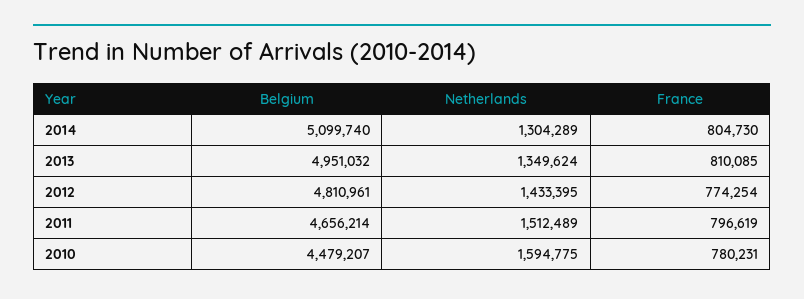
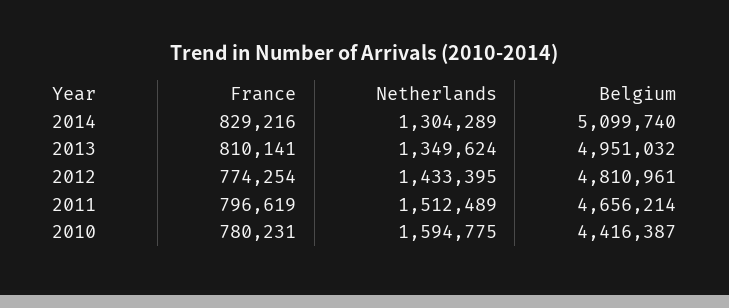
  {
    "Belgium": {
      "2014": 5099740,
      "2013": 4951032,
      "2012": 4810961,
      "2011": 4656214,
-     "2010": 4479207
+     "2010": 4416387
    },
    "Netherlands": {
      "2014": 1304289,
      "2013": 1349624,
      "2012": 1433395,
      "2011": 1512489,
      "2010": 1594775
    },
    "France": {
-     "2014": 804730,
+     "2014": 829216,
-     "2013": 810085,
+     "2013": 810141,
      "2012": 774254,
      "2011": 796619,
      "2010": 780231
    }
  }

